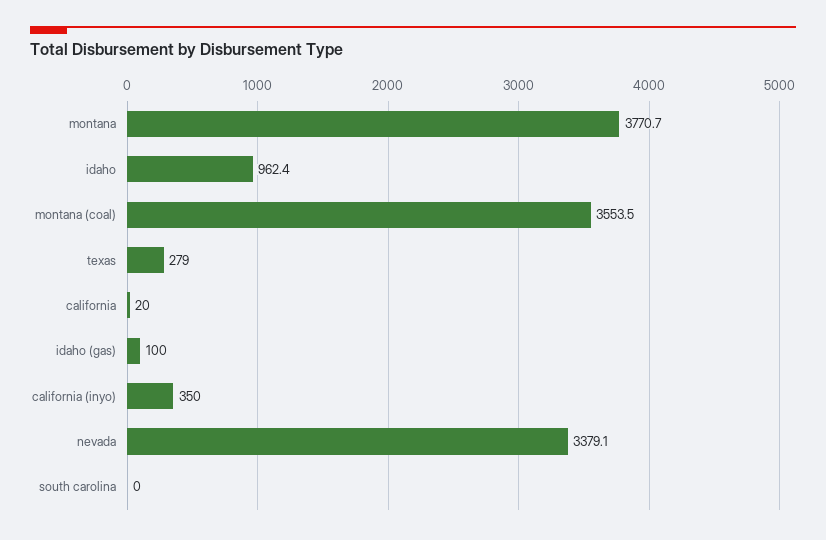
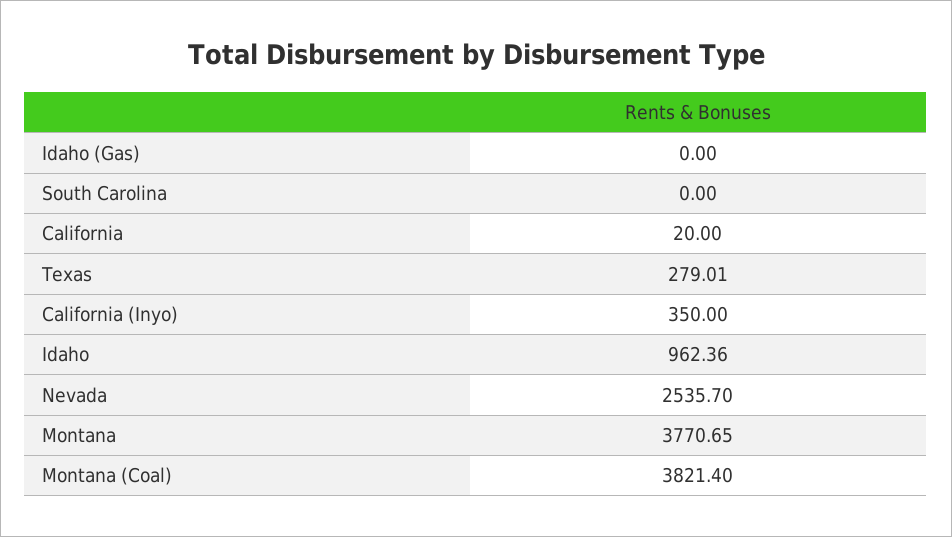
  {
    "montana": 3770.65,
    "idaho": 962.36,
-   "montana (coal)": 3553.5,
+   "montana (coal)": 3821.4,
    "texas": 279.01,
    "california": 20,
-   "idaho (gas)": 100,
+   "idaho (gas)": 0,
    "california (inyo)": 350,
-   "nevada": 3379.1,
+   "nevada": 2535.7,
    "south carolina": 0
  }

